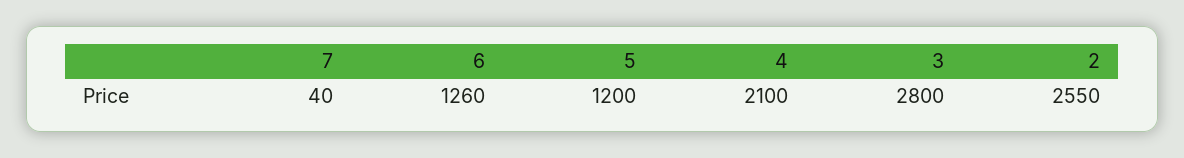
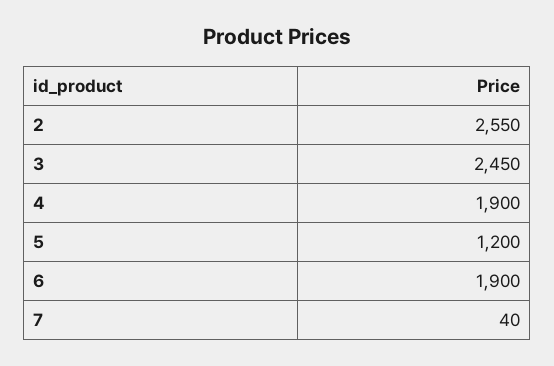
  {
    "7": 40,
-   "6": 1260,
+   "6": 1900,
    "5": 1200,
-   "4": 2100,
+   "4": 1900,
-   "3": 2800,
+   "3": 2450,
    "2": 2550
  }

